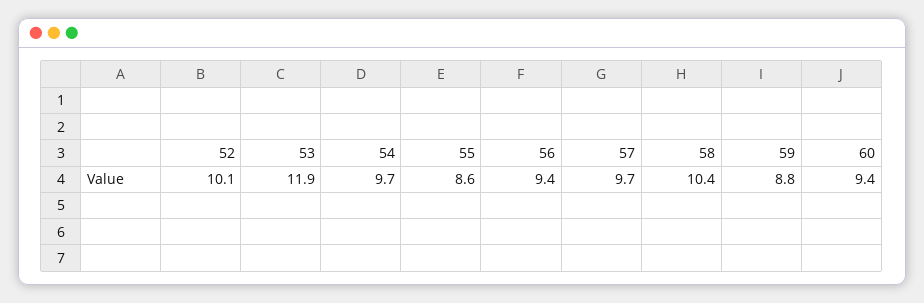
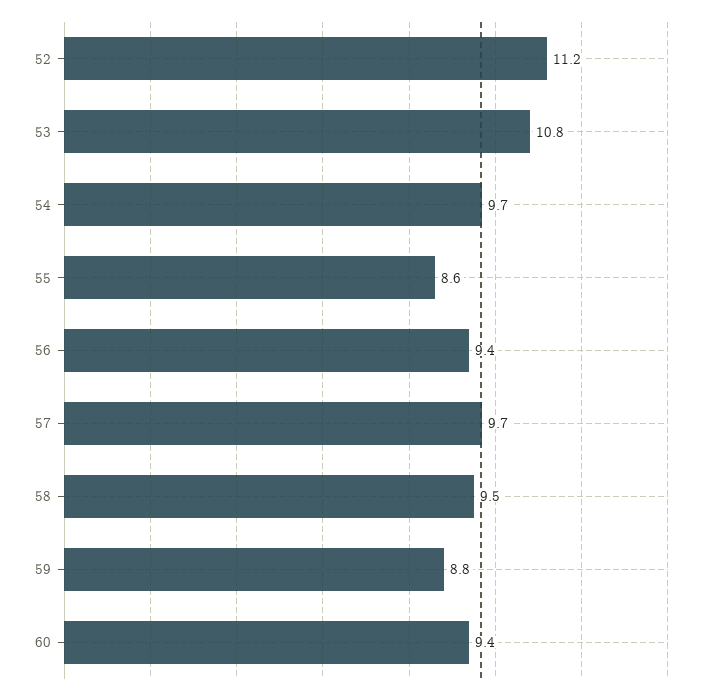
  {
-   "52": 10.1,
+   "52": 11.2,
-   "53": 11.9,
+   "53": 10.8,
    "54": 9.7,
    "55": 8.6,
    "56": 9.4,
    "57": 9.7,
-   "58": 10.4,
+   "58": 9.5,
    "59": 8.8,
    "60": 9.4
  }

